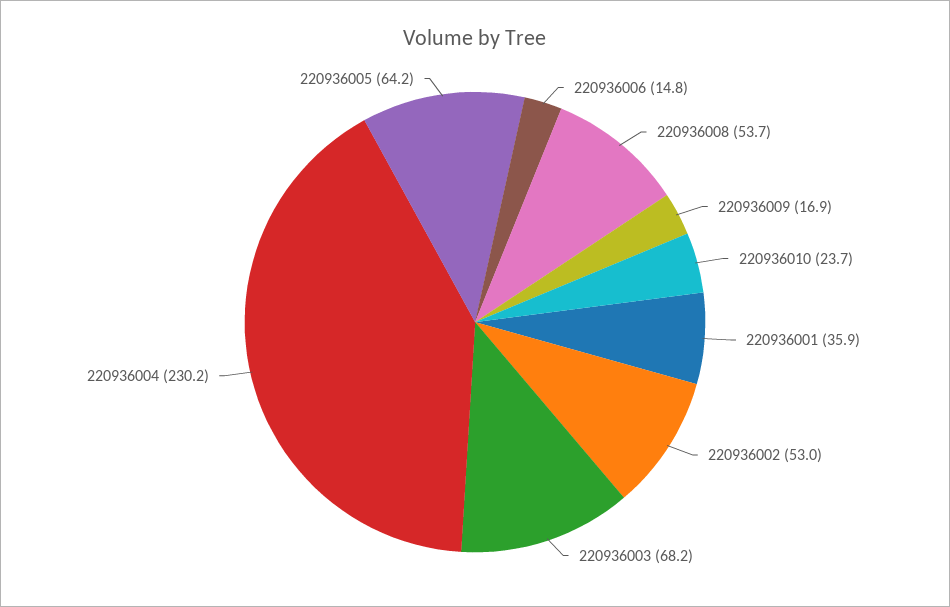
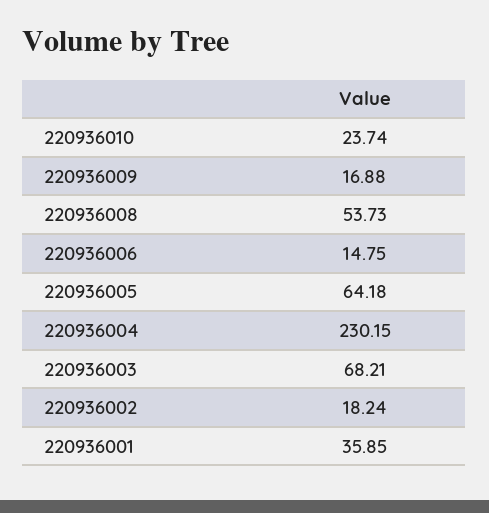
  {
    "220936006": 14.75,
    "220936008": 53.73,
    "220936009": 16.88,
    "220936010": 23.74,
    "220936001": 35.85,
-   "220936002": 53,
+   "220936002": 18.24,
    "220936003": 68.21,
    "220936004": 230.15,
    "220936005": 64.18
  }

